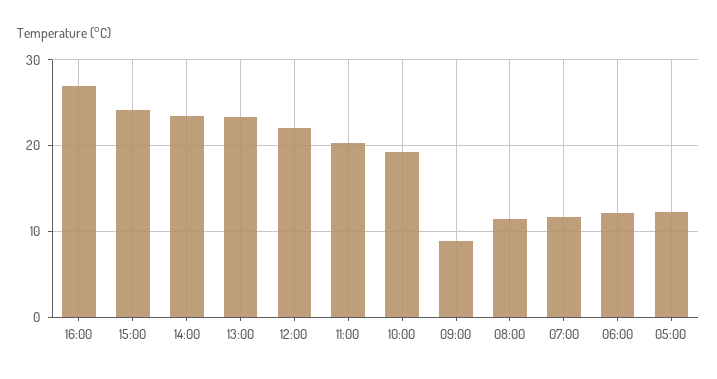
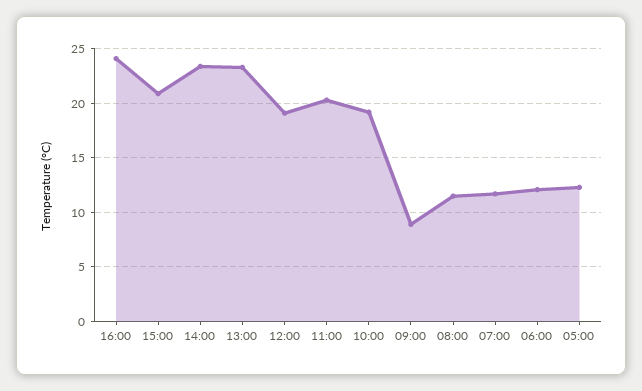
  {
-   "16:00": 27,
+   "16:00": 24,
-   "15:00": 24,
+   "15:00": 21,
    "14:00": 23,
    "13:00": 23,
-   "12:00": 22,
+   "12:00": 19,
    "11:00": 20,
    "10:00": 19,
    "09:00": 9,
    "08:00": 12,
    "07:00": 12,
    "06:00": 12,
    "05:00": 12
  }

